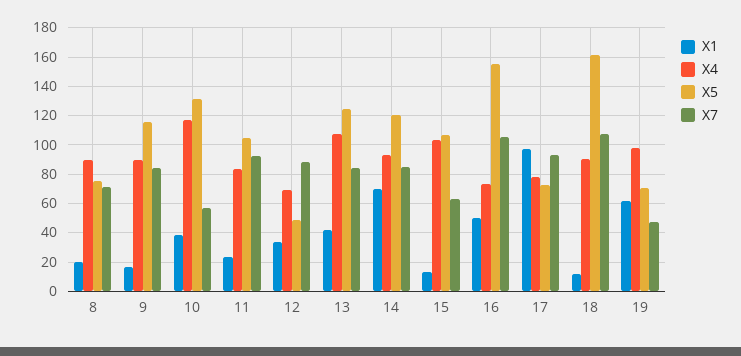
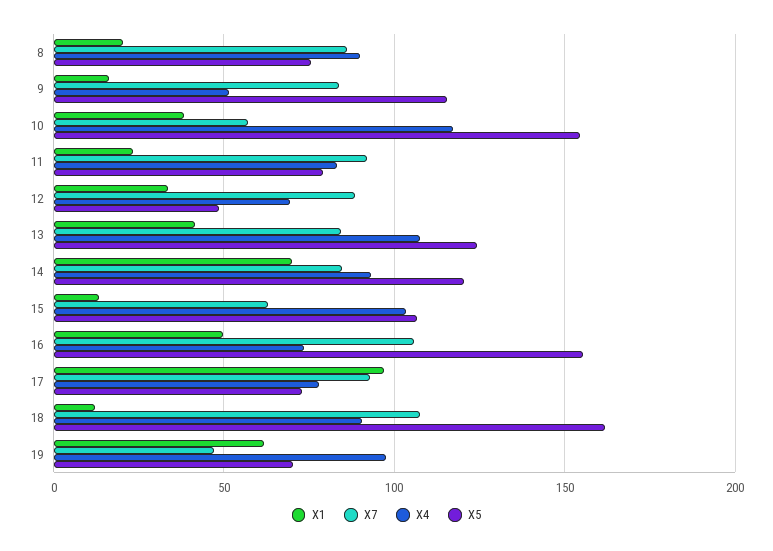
  {
    "X1": {
      "8": 20,
      "9": 15,
      "10": 40,
      "11": 25,
      "12": 35,
      "13": 40,
      "14": 70,
      "15": 15,
      "16": 50,
      "17": 95,
      "18": 10,
      "19": 60
    },
    "X4": {
      "8": 90,
-     "9": 90,
+     "9": 50,
      "10": 115,
      "11": 85,
      "12": 70,
      "13": 110,
      "14": 95,
      "15": 105,
      "16": 75,
      "17": 80,
      "18": 90,
      "19": 100
    },
    "X5": {
      "8": 75,
      "9": 115,
-     "10": 130,
+     "10": 155,
-     "11": 105,
+     "11": 80,
      "12": 50,
      "13": 125,
      "14": 120,
      "15": 105,
      "16": 155,
      "17": 75,
      "18": 160,
      "19": 70
    },
    "X7": {
-     "8": 70,
+     "8": 85,
      "9": 85,
      "10": 55,
      "11": 90,
      "12": 90,
      "13": 85,
      "14": 85,
      "15": 65,
      "16": 105,
      "17": 95,
      "18": 105,
      "19": 45
    }
  }

